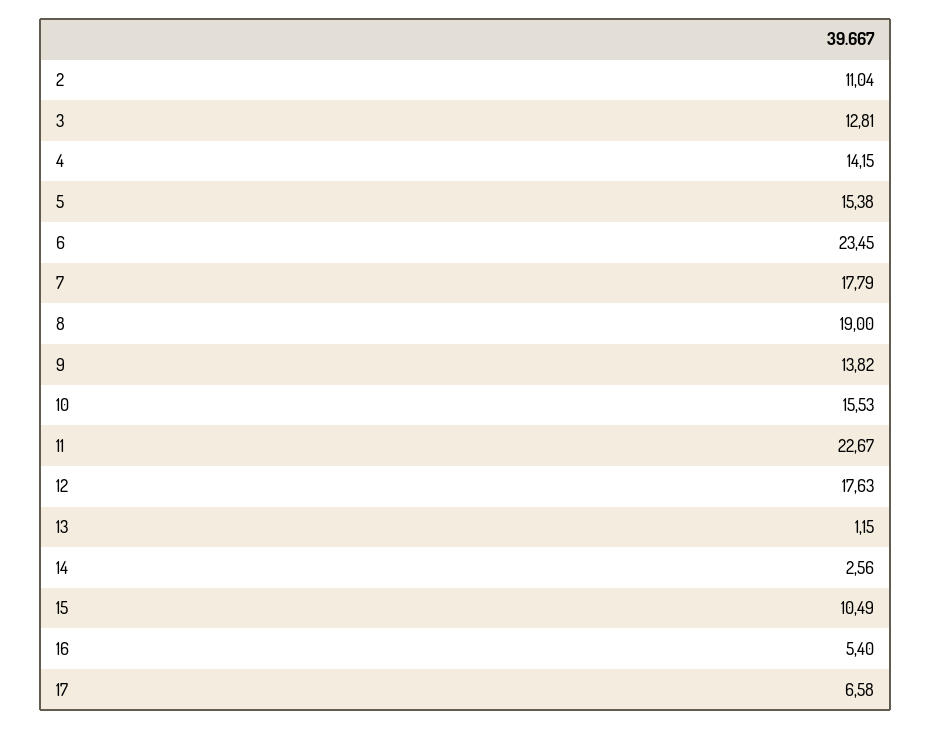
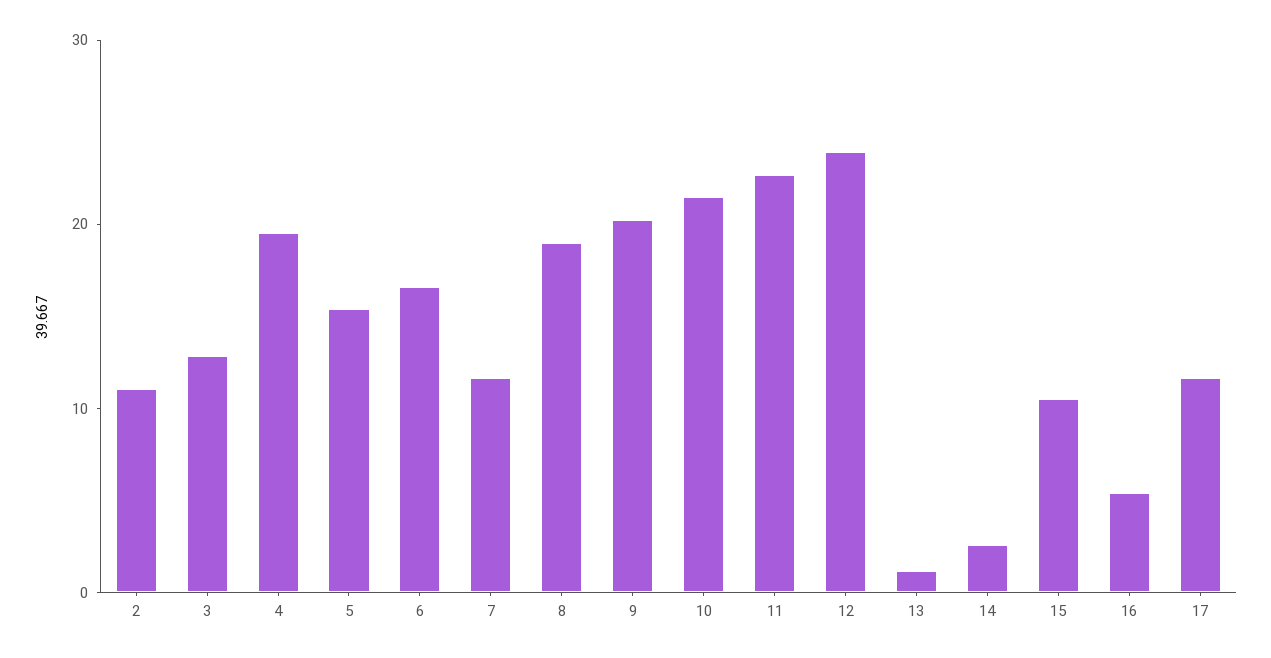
  {
    "2": 11.04,
    "3": 12.81,
-   "4": 14.15,
+   "4": 20,
    "5": 15.38,
-   "6": 23.45,
+   "6": 16,
-   "7": 17.79,
+   "7": 12,
    "8": 19,
-   "9": 13.82,
+   "9": 20,
-   "10": 15.53,
+   "10": 22,
    "11": 22.67,
-   "12": 17.63,
+   "12": 24,
    "13": 1.15,
    "14": 2.56,
    "15": 10.49,
    "16": 5.4,
-   "17": 6.58
+   "17": 12
  }

